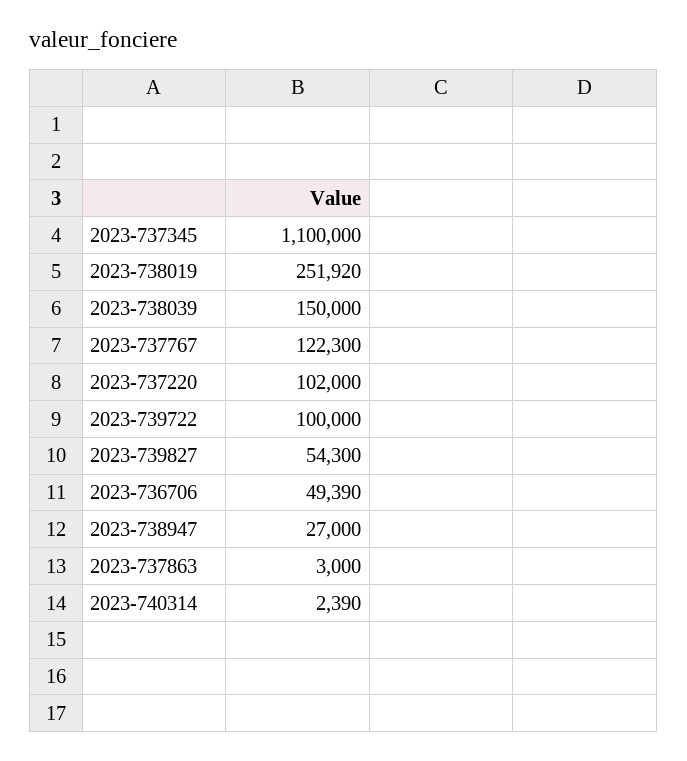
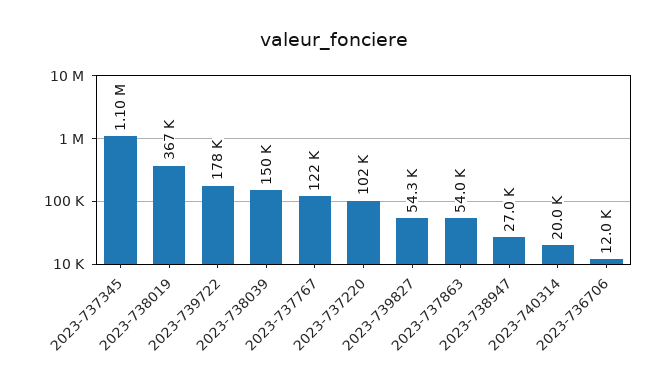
  {
    "2023-737345": 1100000,
-   "2023-738019": 251920,
+   "2023-738019": 367000,
    "2023-738039": 150000,
    "2023-737767": 122300,
    "2023-737220": 102000,
-   "2023-739722": 100000,
+   "2023-739722": 178000,
    "2023-739827": 54300,
-   "2023-736706": 49390,
+   "2023-736706": 12000,
    "2023-738947": 27000,
-   "2023-737863": 3000,
+   "2023-737863": 54000,
-   "2023-740314": 2390
+   "2023-740314": 20000
  }

